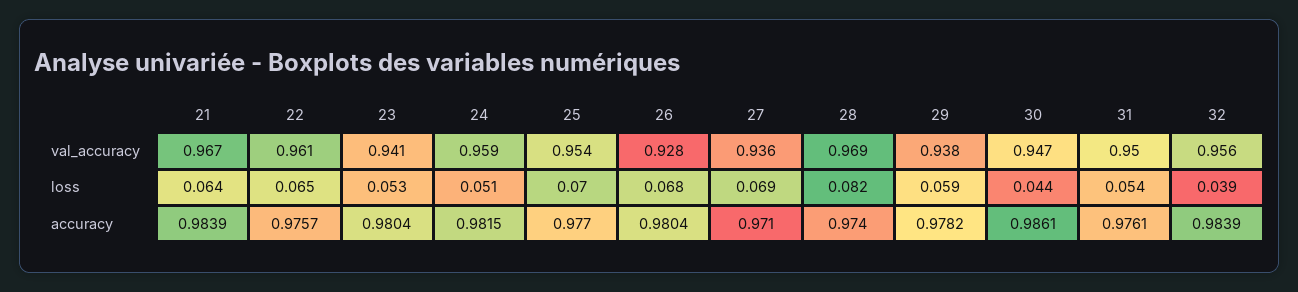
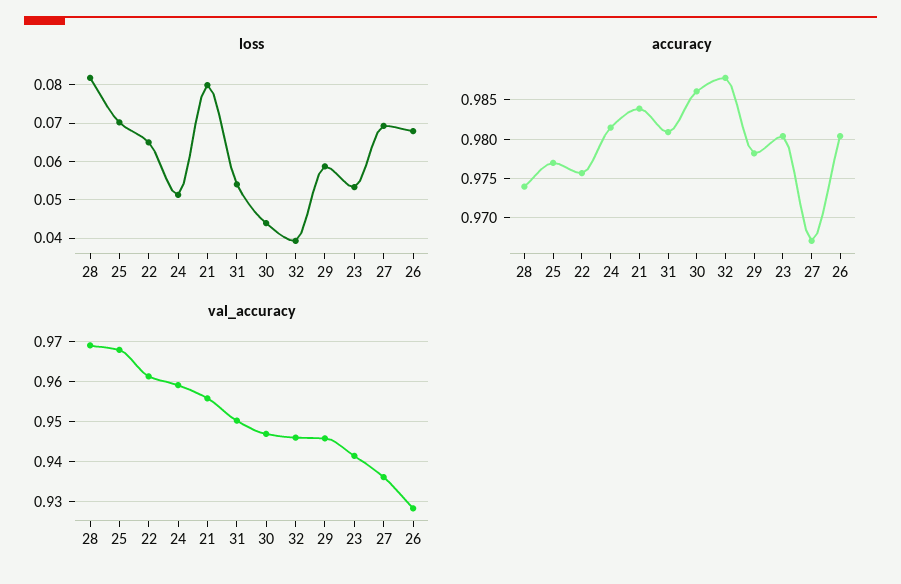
  {
    "val_accuracy": {
-     "21": 0.967,
+     "21": 0.956,
      "22": 0.961,
      "23": 0.941,
      "24": 0.959,
-     "25": 0.954,
+     "25": 0.968,
      "26": 0.928,
      "27": 0.936,
      "28": 0.969,
-     "29": 0.938,
+     "29": 0.946,
      "30": 0.947,
      "31": 0.95,
-     "32": 0.956
+     "32": 0.946
    },
    "loss": {
-     "21": 0.064,
+     "21": 0.08,
      "22": 0.065,
      "23": 0.053,
      "24": 0.051,
      "25": 0.07,
      "26": 0.068,
      "27": 0.069,
      "28": 0.082,
      "29": 0.059,
      "30": 0.044,
      "31": 0.054,
      "32": 0.039
    },
    "accuracy": {
      "21": 0.9839,
      "22": 0.9757,
      "23": 0.9804,
      "24": 0.9815,
      "25": 0.977,
      "26": 0.9804,
-     "27": 0.971,
+     "27": 0.967,
      "28": 0.974,
      "29": 0.9782,
      "30": 0.9861,
-     "31": 0.9761,
+     "31": 0.981,
-     "32": 0.9839
+     "32": 0.988
    }
  }

